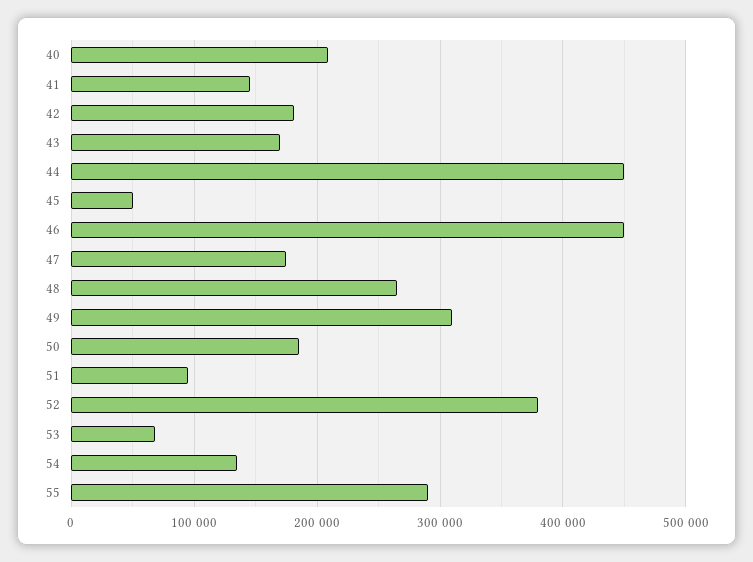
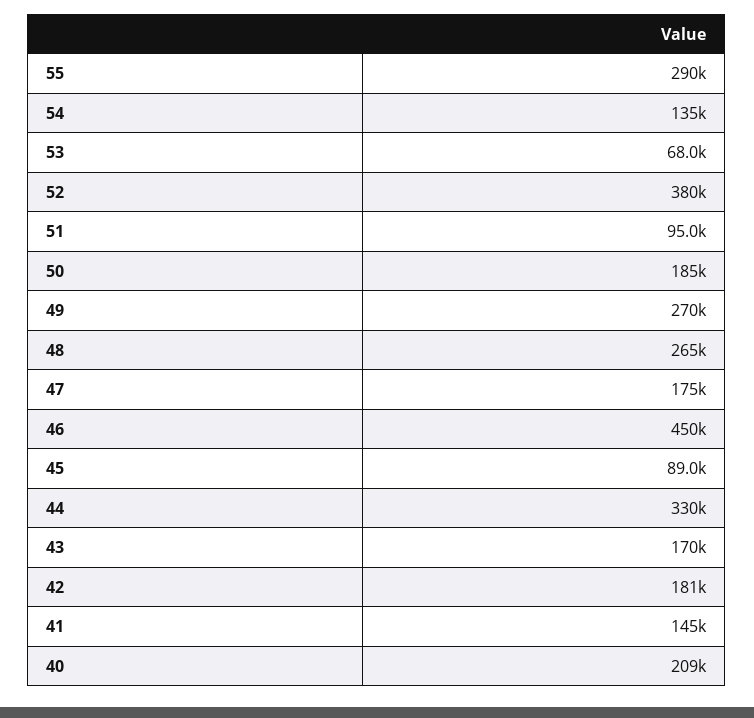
  {
    "40": 209000,
    "41": 145000,
    "42": 181000,
    "43": 170000,
-   "44": 450000,
+   "44": 330000,
-   "45": 50000,
+   "45": 89000,
    "46": 450000,
    "47": 175000,
    "48": 265000,
-   "49": 310000,
+   "49": 270000,
    "50": 185000,
    "51": 95000,
    "52": 380000,
    "53": 68000,
    "54": 135000,
    "55": 290000
  }

